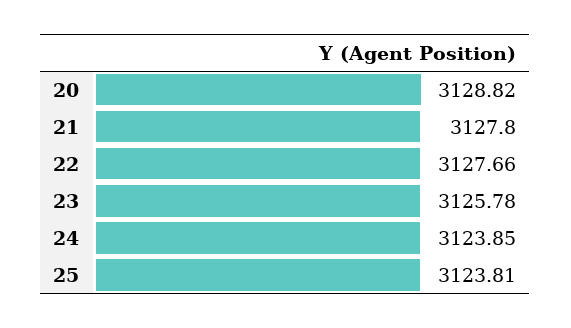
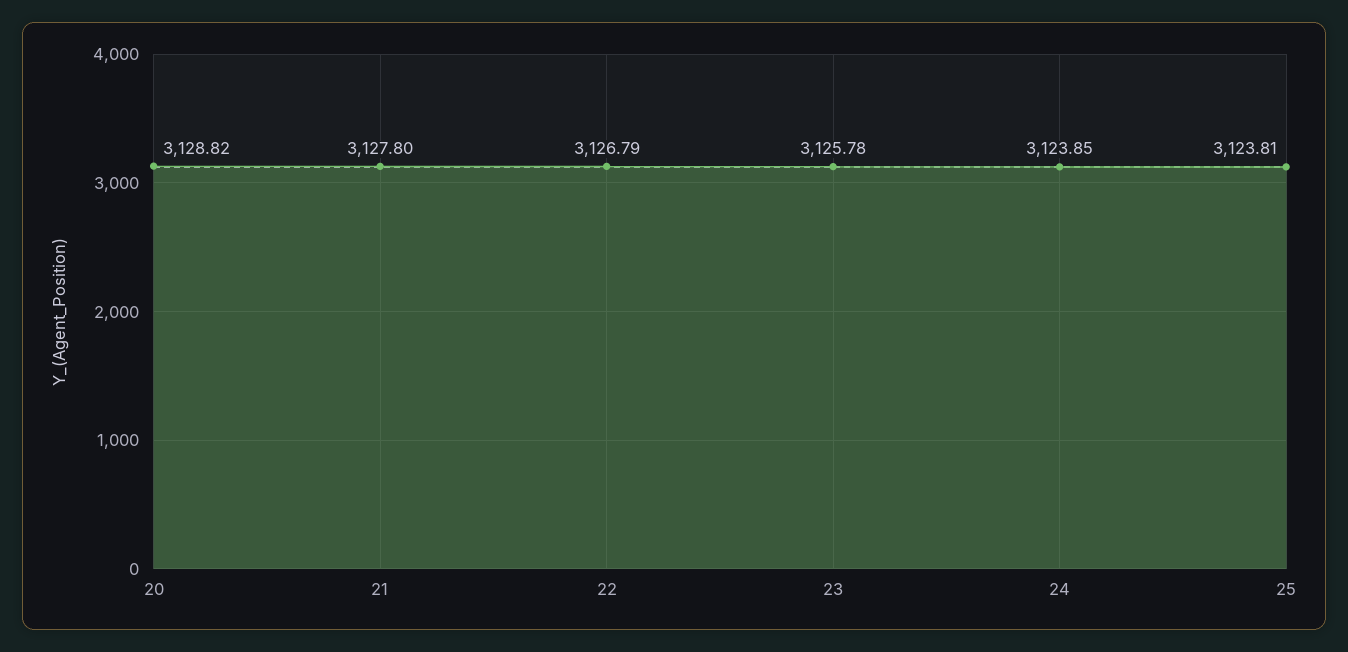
  {
    "20": 3128.82,
    "21": 3127.8,
-   "22": 3127.66,
+   "22": 3126.79,
    "23": 3125.78,
    "24": 3123.85,
    "25": 3123.81
  }

